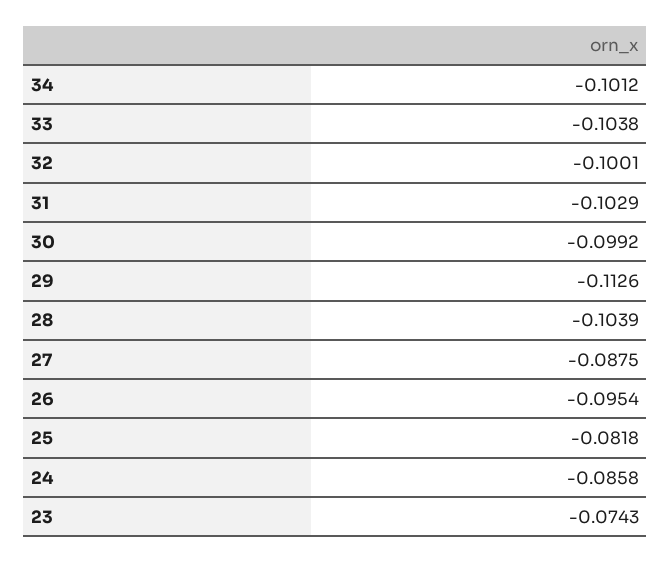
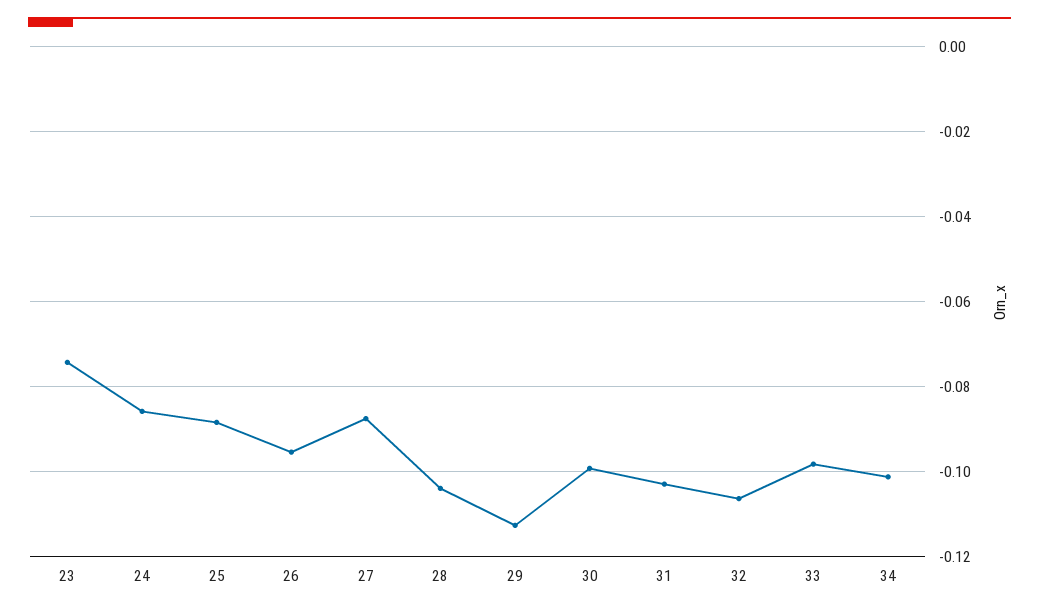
  {
    "34": -0.1012,
-   "33": -0.1038,
+   "33": -0.098,
-   "32": -0.1001,
+   "32": -0.106,
    "31": -0.1029,
    "30": -0.0992,
    "29": -0.1126,
    "28": -0.1039,
    "27": -0.0875,
    "26": -0.0954,
-   "25": -0.0818,
+   "25": -0.088,
    "24": -0.0858,
    "23": -0.0743
  }

